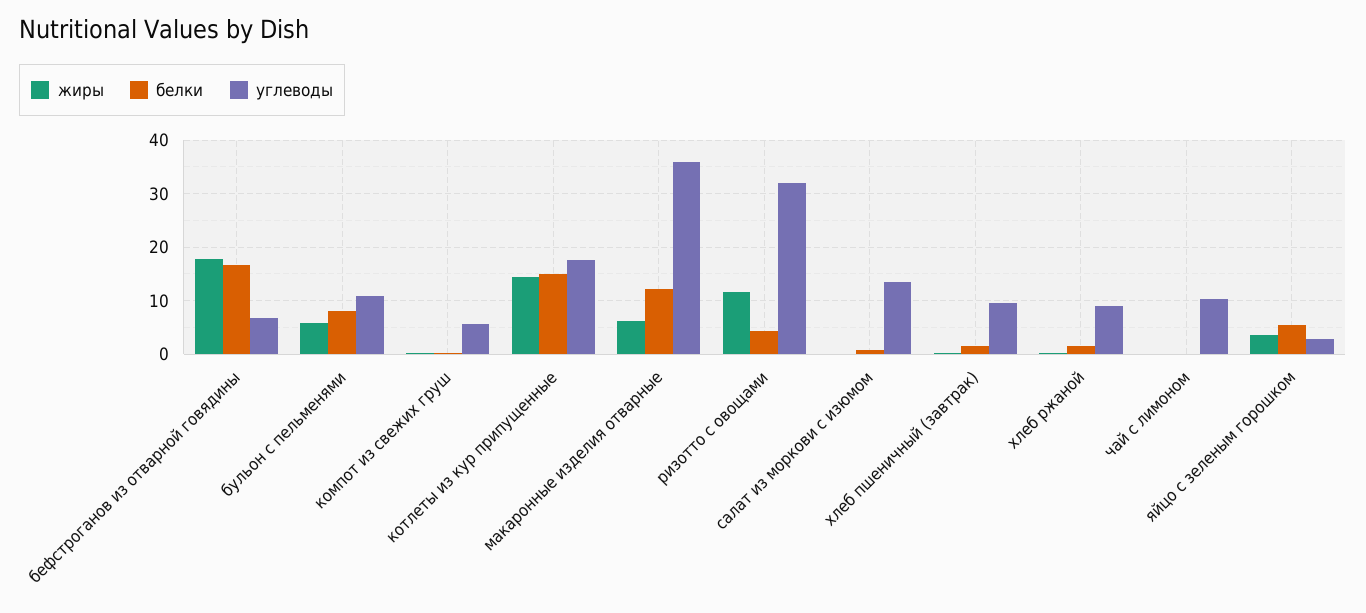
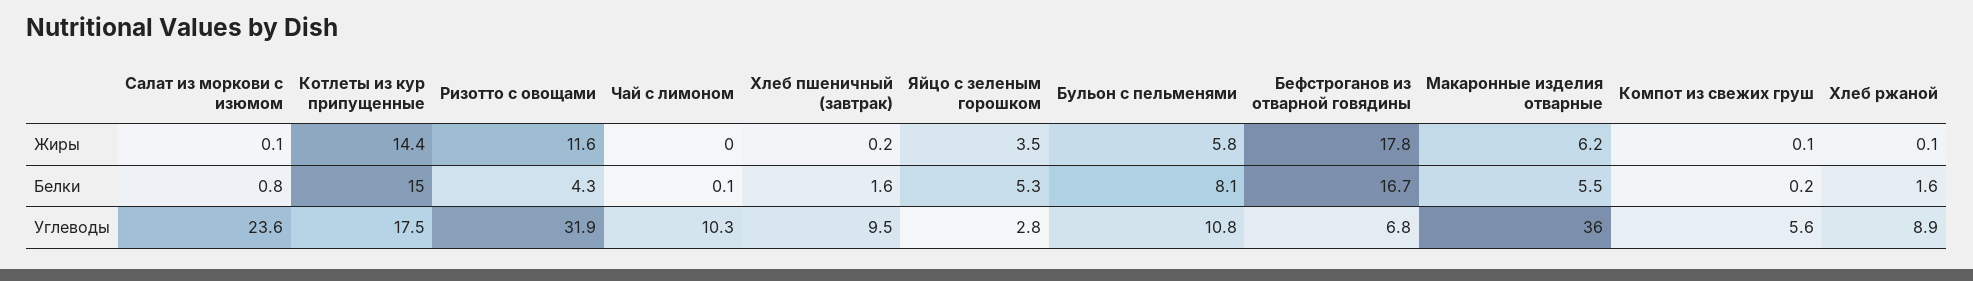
  {
    "жиры": {
      "бефстроганов из отварной говядины": 17.8,
      "бульон с пельменями": 5.8,
      "компот из свежих груш": 0.1,
      "котлеты из кур припущенные": 14.4,
      "макаронные изделия отварные": 6.2,
      "ризотто с овощами": 11.6,
      "салат из моркови с изюмом": 0.1,
      "хлеб пшеничный (завтрак)": 0.2,
      "хлеб ржаной": 0.1,
      "чай с лимоном": 0,
      "яйцо с зеленым горошком": 3.5
    },
    "белки": {
      "бефстроганов из отварной говядины": 16.7,
      "бульон с пельменями": 8.1,
      "компот из свежих груш": 0.2,
      "котлеты из кур припущенные": 15,
-     "макаронные изделия отварные": 12,
+     "макаронные изделия отварные": 5.5,
      "ризотто с овощами": 4.3,
      "салат из моркови с изюмом": 0.8,
      "хлеб пшеничный (завтрак)": 1.6,
      "хлеб ржаной": 1.6,
      "чай с лимоном": 0.1,
      "яйцо с зеленым горошком": 5.3
    },
    "углеводы": {
      "бефстроганов из отварной говядины": 6.8,
      "бульон с пельменями": 10.8,
      "компот из свежих груш": 5.6,
      "котлеты из кур припущенные": 17.5,
      "макаронные изделия отварные": 36,
      "ризотто с овощами": 31.9,
-     "салат из моркови с изюмом": 14,
+     "салат из моркови с изюмом": 23.6,
      "хлеб пшеничный (завтрак)": 9.5,
      "хлеб ржаной": 8.9,
      "чай с лимоном": 10.3,
      "яйцо с зеленым горошком": 2.8
    }
  }

